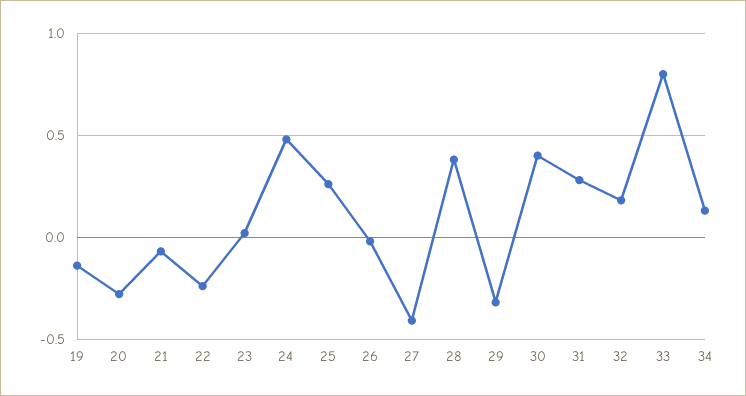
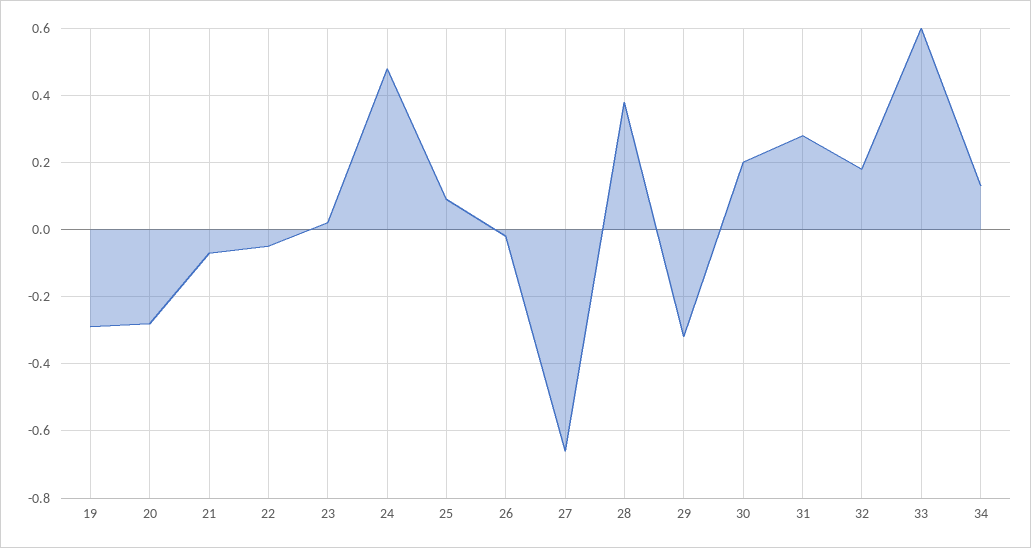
  {
-   "19": -0.15,
+   "19": -0.3,
    "20": -0.3,
    "21": -0.05,
-   "22": -0.25,
+   "22": -0.05,
    "23": 0,
    "24": 0.5,
-   "25": 0.25,
+   "25": 0.1,
    "26": 0,
-   "27": -0.4,
+   "27": -0.65,
    "28": 0.4,
    "29": -0.3,
-   "30": 0.4,
+   "30": 0.2,
    "31": 0.3,
    "32": 0.2,
-   "33": 0.8,
+   "33": 0.6,
    "34": 0.15
  }

